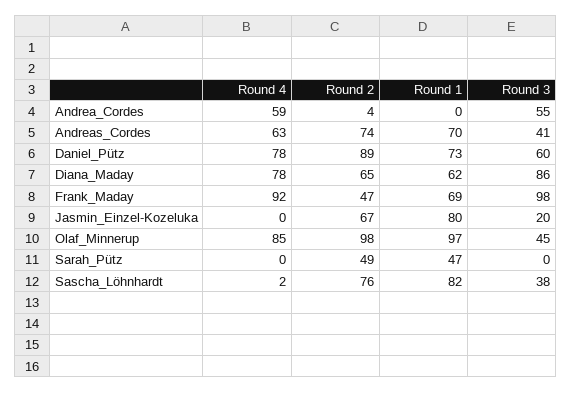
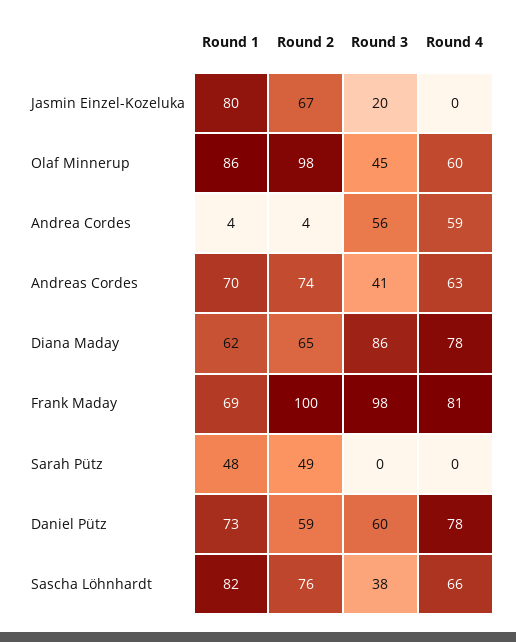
  {
    "Round 4": {
      "Andrea_Cordes": 59,
      "Andreas_Cordes": 63,
      "Daniel_Pütz": 78,
      "Diana_Maday": 78,
-     "Frank_Maday": 92,
+     "Frank_Maday": 81,
      "Jasmin_Einzel-Kozeluka": 0,
-     "Olaf_Minnerup": 85,
+     "Olaf_Minnerup": 60,
      "Sarah_Pütz": 0,
-     "Sascha_Löhnhardt": 2
+     "Sascha_Löhnhardt": 66
    },
    "Round 2": {
      "Andrea_Cordes": 4,
      "Andreas_Cordes": 74,
-     "Daniel_Pütz": 89,
+     "Daniel_Pütz": 59,
      "Diana_Maday": 65,
-     "Frank_Maday": 47,
+     "Frank_Maday": 100,
      "Jasmin_Einzel-Kozeluka": 67,
      "Olaf_Minnerup": 98,
      "Sarah_Pütz": 49,
      "Sascha_Löhnhardt": 76
    },
    "Round 1": {
-     "Andrea_Cordes": 0,
+     "Andrea_Cordes": 4,
      "Andreas_Cordes": 70,
      "Daniel_Pütz": 73,
      "Diana_Maday": 62,
      "Frank_Maday": 69,
      "Jasmin_Einzel-Kozeluka": 80,
-     "Olaf_Minnerup": 97,
+     "Olaf_Minnerup": 86,
-     "Sarah_Pütz": 47,
+     "Sarah_Pütz": 48,
      "Sascha_Löhnhardt": 82
    },
    "Round 3": {
-     "Andrea_Cordes": 55,
+     "Andrea_Cordes": 56,
      "Andreas_Cordes": 41,
      "Daniel_Pütz": 60,
      "Diana_Maday": 86,
      "Frank_Maday": 98,
      "Jasmin_Einzel-Kozeluka": 20,
      "Olaf_Minnerup": 45,
      "Sarah_Pütz": 0,
      "Sascha_Löhnhardt": 38
    }
  }

